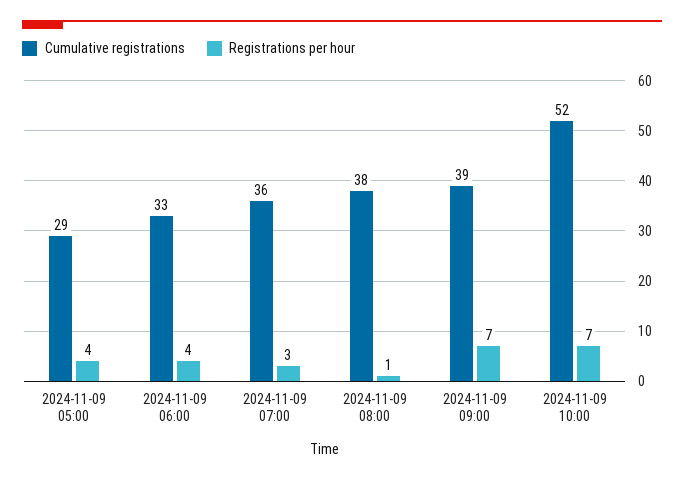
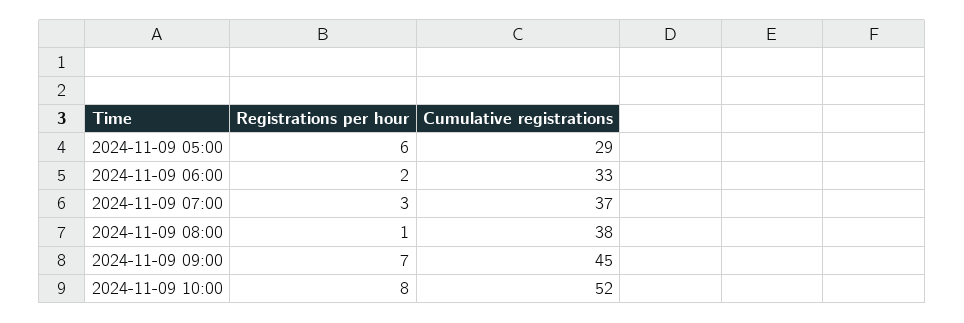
  {
    "Cumulative registrations": {
      "2024-11-09 05:00": 29,
      "2024-11-09 06:00": 33,
-     "2024-11-09 07:00": 36,
+     "2024-11-09 07:00": 37,
      "2024-11-09 08:00": 38,
-     "2024-11-09 09:00": 39,
+     "2024-11-09 09:00": 45,
      "2024-11-09 10:00": 52
    },
    "Registrations per hour": {
-     "2024-11-09 05:00": 4,
+     "2024-11-09 05:00": 6,
-     "2024-11-09 06:00": 4,
+     "2024-11-09 06:00": 2,
      "2024-11-09 07:00": 3,
      "2024-11-09 08:00": 1,
      "2024-11-09 09:00": 7,
-     "2024-11-09 10:00": 7
+     "2024-11-09 10:00": 8
    }
  }

